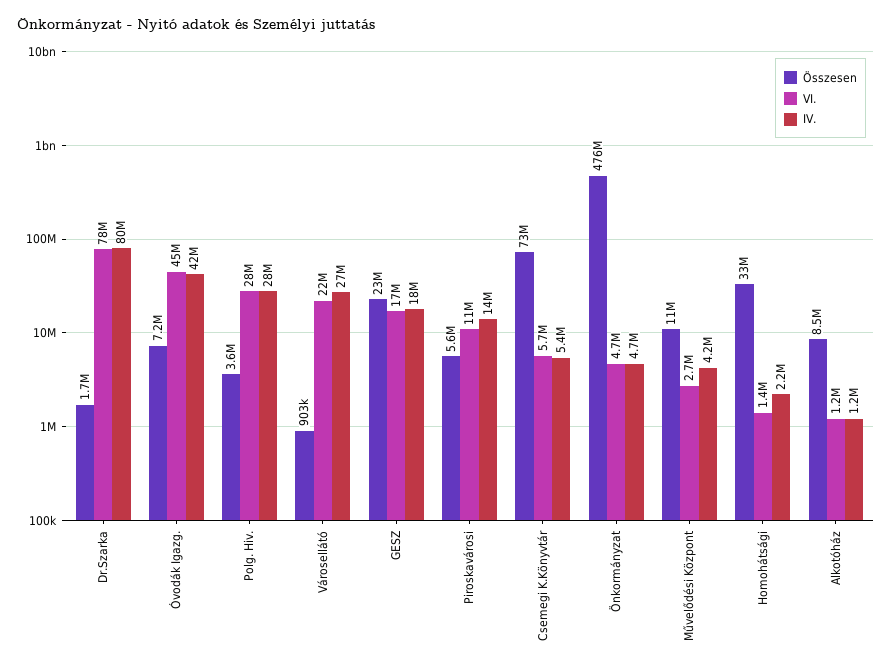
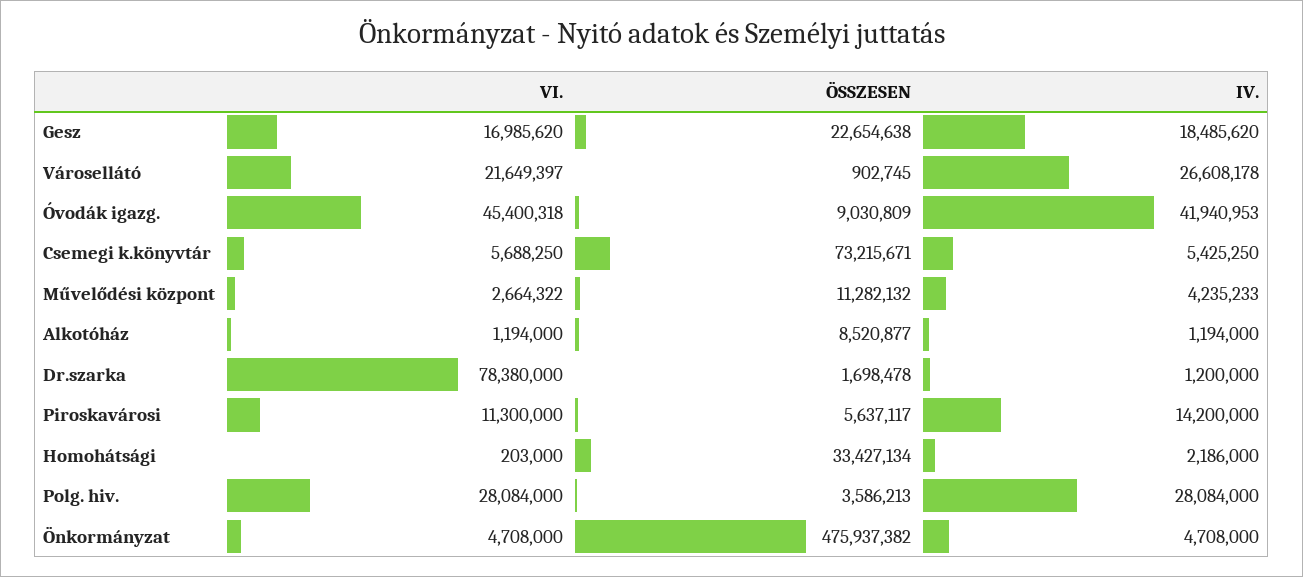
  {
    "Összesen": {
      "Dr.Szarka": 1698478,
-     "Óvodák Igazg.": 7200000,
+     "Óvodák Igazg.": 9030809,
      "Polg. Hiv.": 3586213,
      "Városellátó": 902745,
      "GESZ": 22654638,
      "Piroskavárosi": 5637117,
      "Csemegi K.Könyvtár": 73215671,
      "Önkormányzat": 475937382,
      "Művelődési Központ": 11282132,
      "Homohátsági": 33427134,
      "Alkotóház": 8520877
    },
    "VI.": {
      "Dr.Szarka": 78380000,
      "Óvodák Igazg.": 45400318,
      "Polg. Hiv.": 28084000,
      "Városellátó": 21649397,
      "GESZ": 16985620,
      "Piroskavárosi": 11300000,
      "Csemegi K.Könyvtár": 5688250,
      "Önkormányzat": 4708000,
      "Művelődési Központ": 2664322,
-     "Homohátsági": 1400000,
+     "Homohátsági": 203000,
      "Alkotóház": 1194000
    },
    "IV.": {
-     "Dr.Szarka": 80000000,
+     "Dr.Szarka": 1200000,
      "Óvodák Igazg.": 41940953,
      "Polg. Hiv.": 28084000,
      "Városellátó": 26608178,
      "GESZ": 18485620,
      "Piroskavárosi": 14200000,
      "Csemegi K.Könyvtár": 5425250,
      "Önkormányzat": 4708000,
      "Művelődési Központ": 4235233,
      "Homohátsági": 2186000,
      "Alkotóház": 1194000
    }
  }

